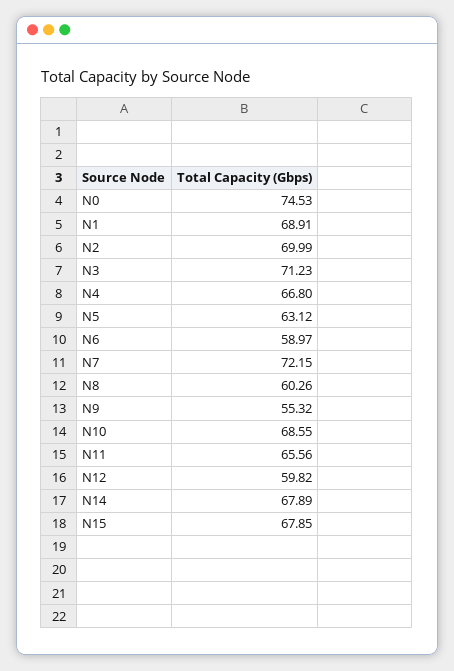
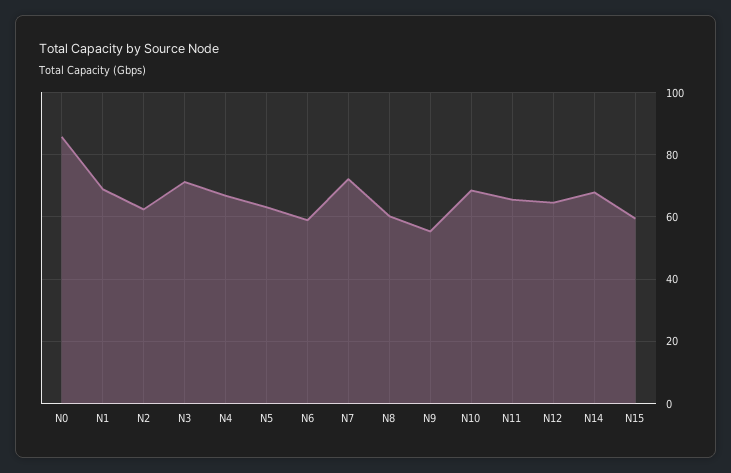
  {
-   "N0": 74.53,
+   "N0": 86,
    "N1": 68.91,
-   "N2": 69.99,
+   "N2": 62,
    "N3": 71.23,
    "N4": 66.8,
    "N5": 63.12,
    "N6": 58.97,
    "N7": 72.15,
    "N8": 60.26,
    "N9": 55.32,
    "N10": 68.55,
    "N11": 65.56,
-   "N12": 59.82,
+   "N12": 64,
    "N14": 67.89,
-   "N15": 67.85
+   "N15": 60
  }

